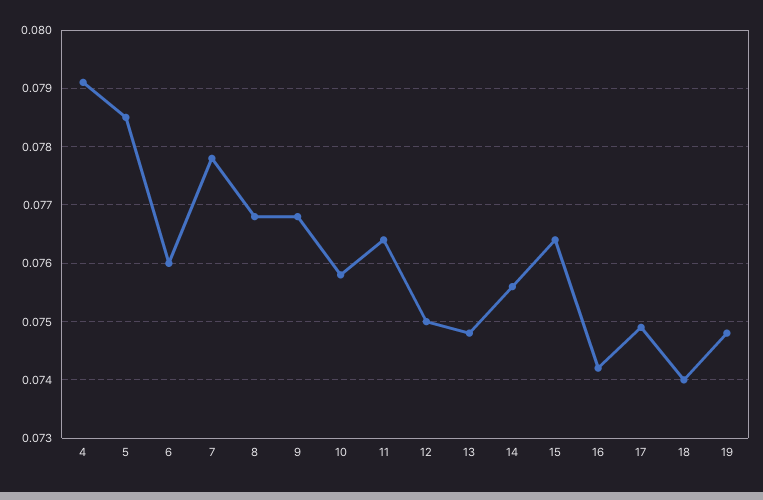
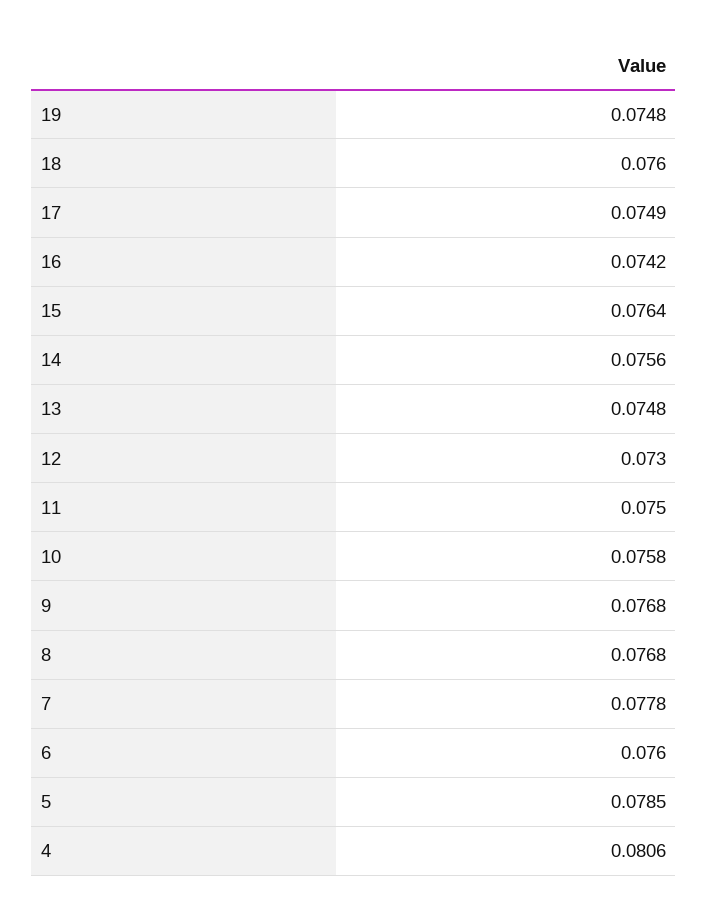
  {
-   "4": 0.079,
+   "4": 0.0806,
    "5": 0.0785,
    "6": 0.076,
    "7": 0.0778,
    "8": 0.0768,
    "9": 0.0768,
    "10": 0.0758,
-   "11": 0.0765,
+   "11": 0.075,
-   "12": 0.075,
+   "12": 0.073,
    "13": 0.0748,
    "14": 0.0756,
    "15": 0.0764,
    "16": 0.0742,
    "17": 0.0749,
-   "18": 0.074,
+   "18": 0.076,
    "19": 0.0748
  }

